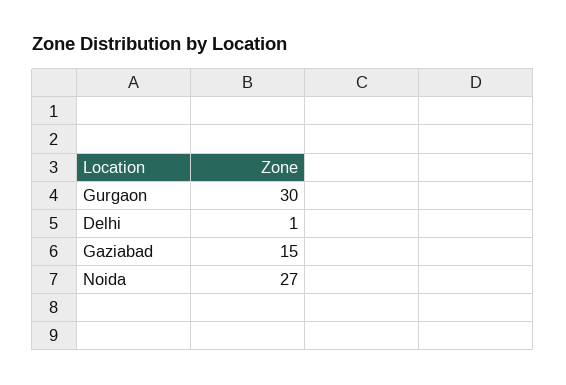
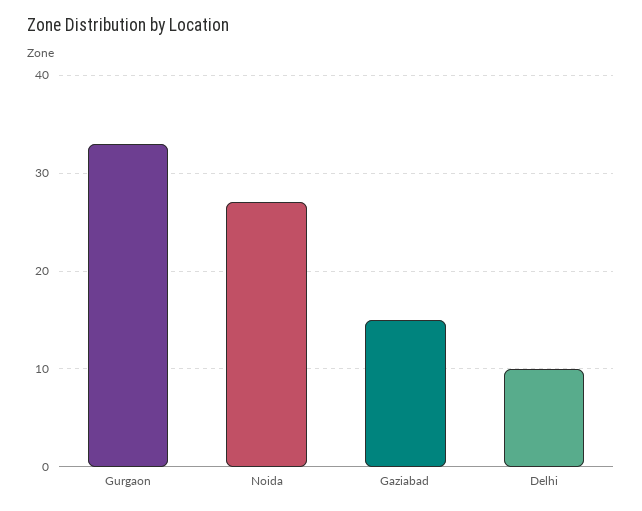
  {
-   "Gurgaon": 30,
+   "Gurgaon": 33,
-   "Delhi": 1,
+   "Delhi": 10,
    "Gaziabad": 15,
    "Noida": 27
  }

